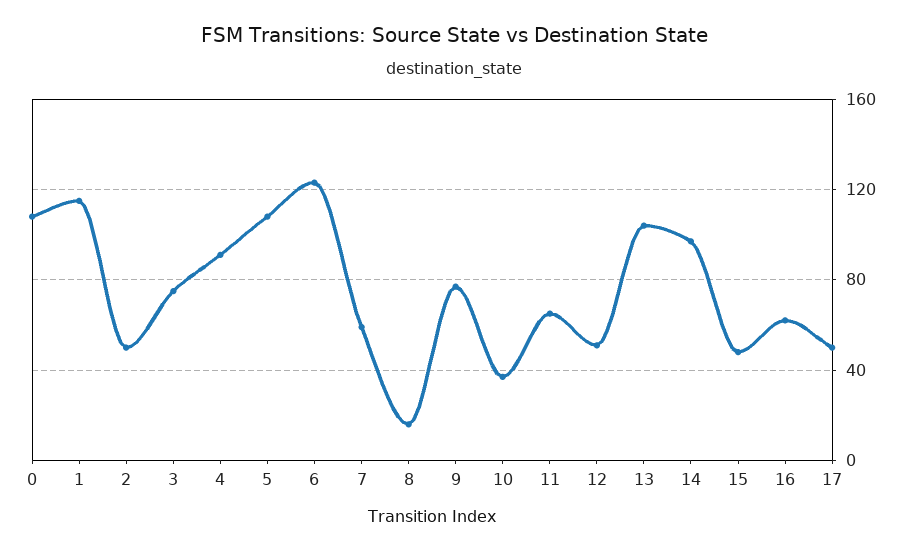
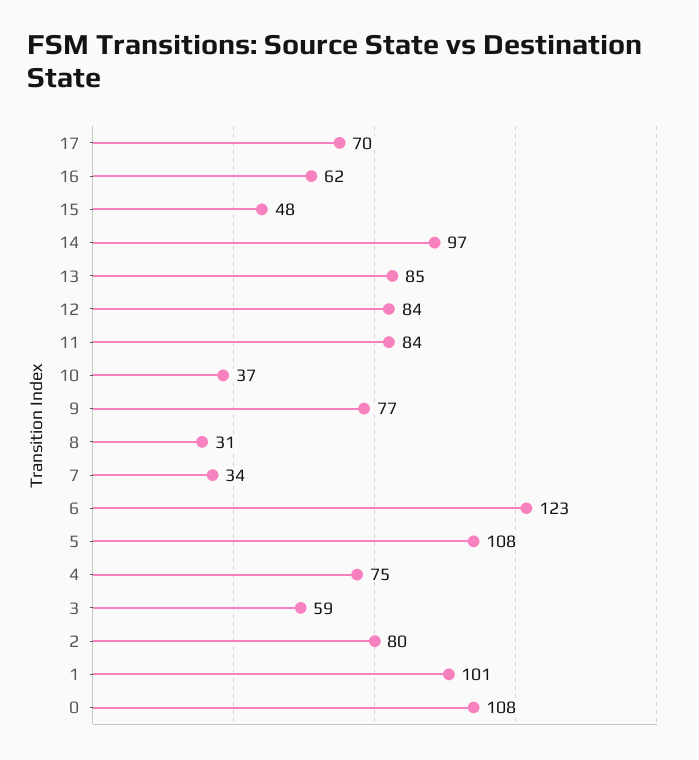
  {
    "0": 108,
-   "1": 115,
+   "1": 101,
-   "2": 50,
+   "2": 80,
-   "3": 75,
+   "3": 59,
-   "4": 90,
+   "4": 75,
    "5": 108,
    "6": 123,
-   "7": 60,
+   "7": 34,
-   "8": 15,
+   "8": 31,
    "9": 77,
    "10": 37,
-   "11": 65,
+   "11": 84,
-   "12": 50,
+   "12": 84,
-   "13": 105,
+   "13": 85,
    "14": 97,
    "15": 48,
    "16": 62,
-   "17": 50
+   "17": 70
  }

